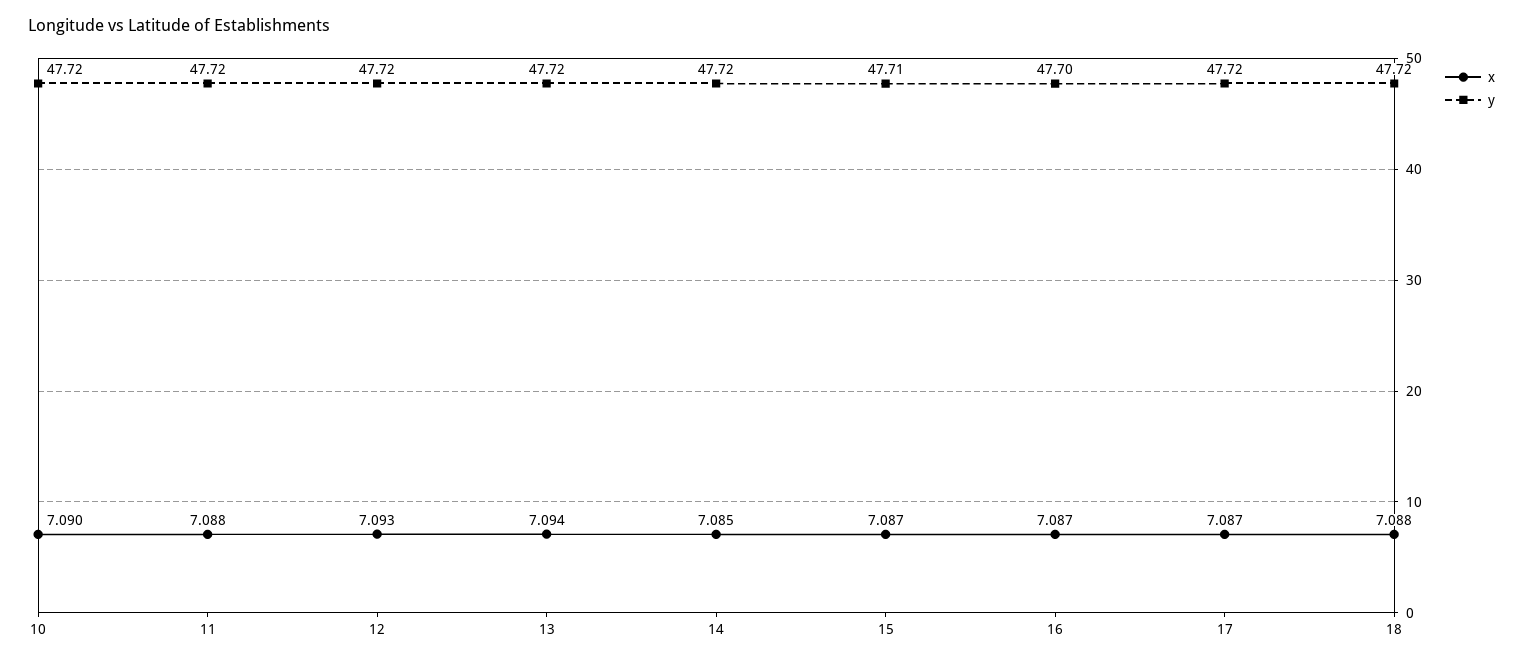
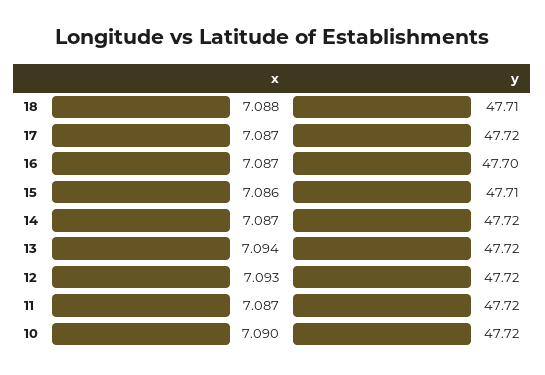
  {
    "x": {
      "10": 7.09,
-     "11": 7.088,
+     "11": 7.087,
      "12": 7.093,
      "13": 7.094,
-     "14": 7.085,
+     "14": 7.087,
-     "15": 7.087,
+     "15": 7.086,
      "16": 7.087,
      "17": 7.087,
      "18": 7.088
    },
    "y": {
      "10": 47.72,
      "11": 47.72,
      "12": 47.72,
      "13": 47.72,
      "14": 47.72,
      "15": 47.71,
      "16": 47.7,
      "17": 47.72,
-     "18": 47.72
+     "18": 47.71
    }
  }

